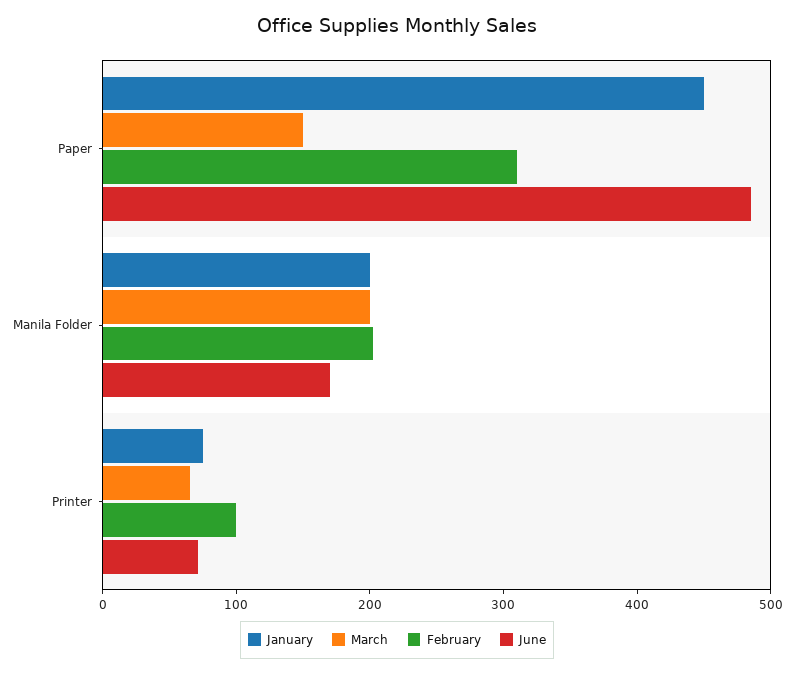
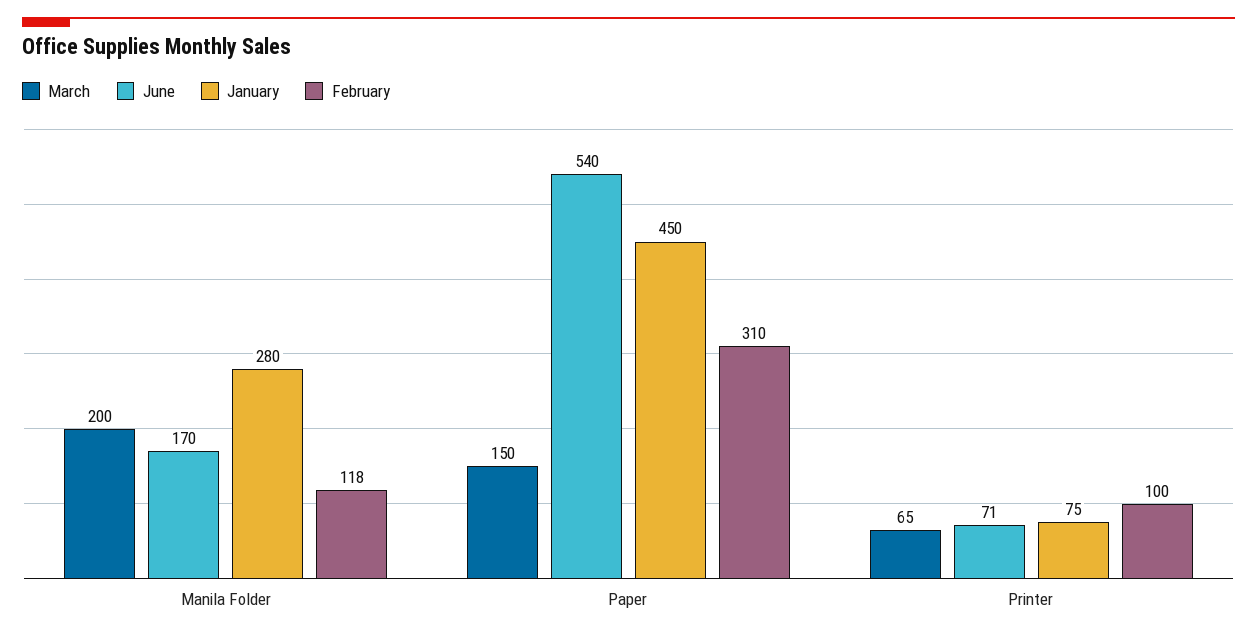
  {
    "January": {
      "Paper": 450,
-     "Manila Folder": 200,
+     "Manila Folder": 280,
      "Printer": 75
    },
    "March": {
      "Paper": 150,
      "Manila Folder": 200,
      "Printer": 65
    },
    "February": {
      "Paper": 310,
-     "Manila Folder": 200,
+     "Manila Folder": 118,
      "Printer": 100
    },
    "June": {
-     "Paper": 480,
+     "Paper": 540,
      "Manila Folder": 170,
      "Printer": 71
    }
  }

